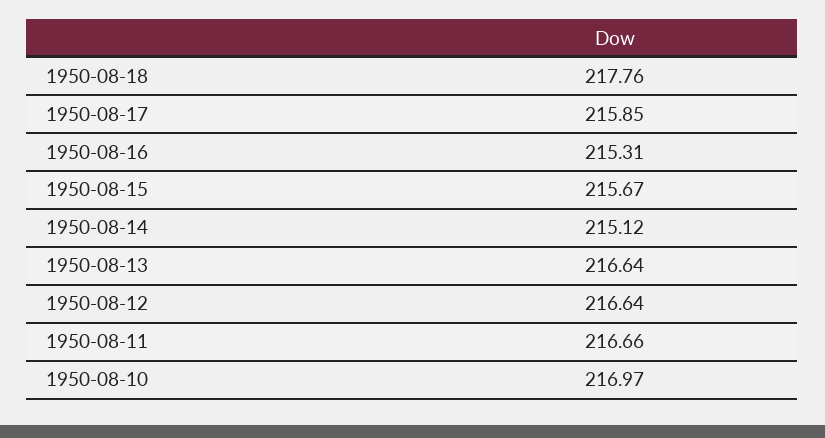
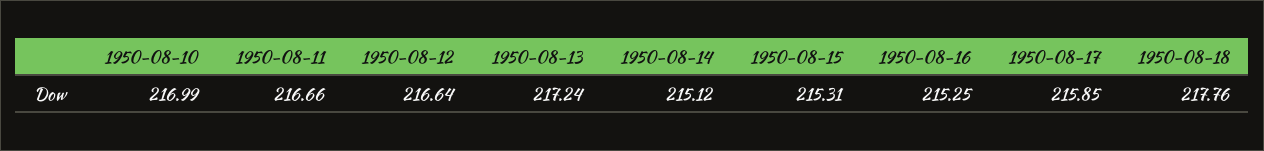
  {
    "1950-08-18": 217.76,
    "1950-08-17": 215.85,
-   "1950-08-16": 215.31,
+   "1950-08-16": 215.25,
-   "1950-08-15": 215.67,
+   "1950-08-15": 215.31,
    "1950-08-14": 215.12,
-   "1950-08-13": 216.64,
+   "1950-08-13": 217.24,
    "1950-08-12": 216.64,
    "1950-08-11": 216.66,
-   "1950-08-10": 216.97
+   "1950-08-10": 216.99
  }

